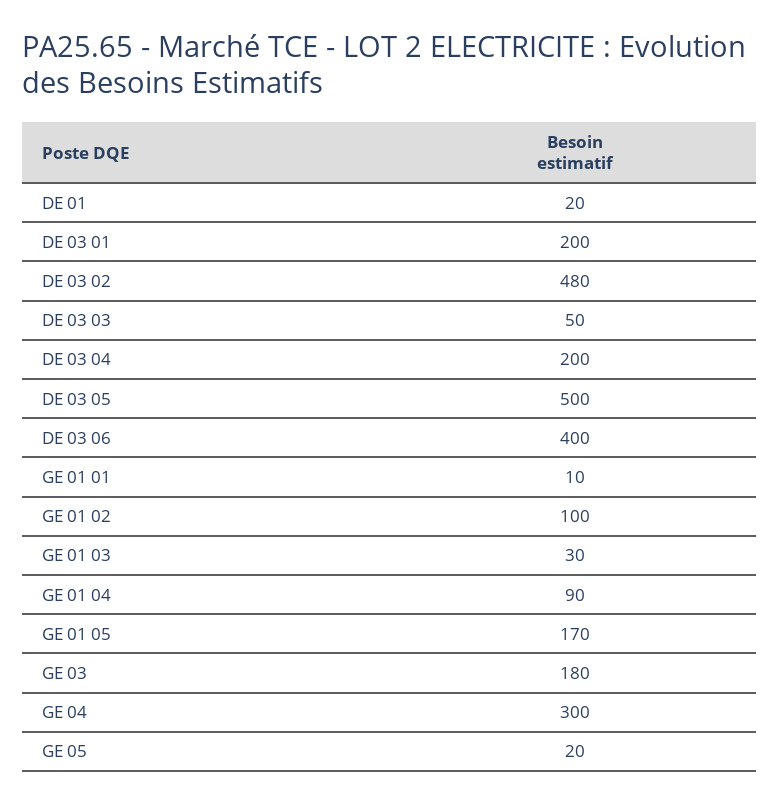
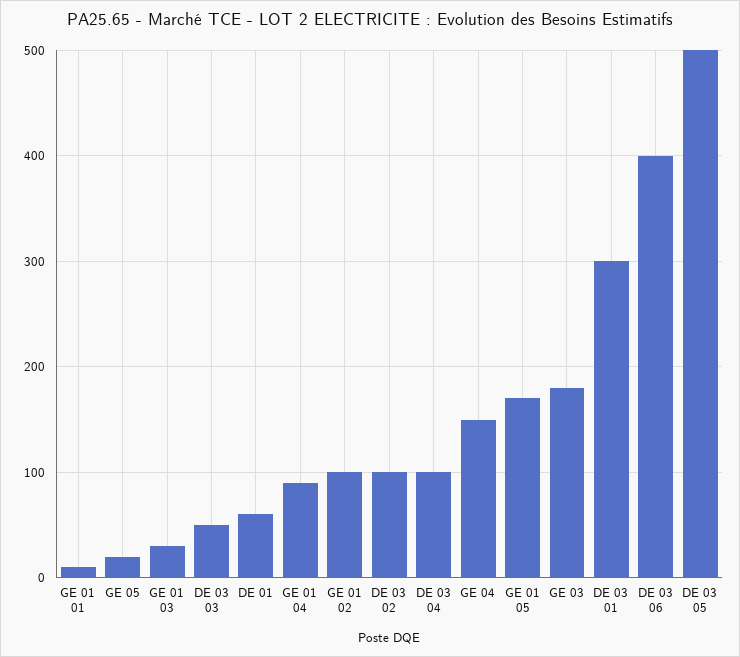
  {
-   "DE 01": 20,
+   "DE 01": 60,
-   "DE 03 01": 200,
+   "DE 03 01": 300,
-   "DE 03 02": 480,
+   "DE 03 02": 100,
    "DE 03 03": 50,
-   "DE 03 04": 200,
+   "DE 03 04": 100,
    "DE 03 05": 500,
    "DE 03 06": 400,
    "GE 01 01": 10,
    "GE 01 02": 100,
    "GE 01 03": 30,
    "GE 01 04": 90,
    "GE 01 05": 170,
    "GE 03": 180,
-   "GE 04": 300,
+   "GE 04": 150,
    "GE 05": 20
  }

